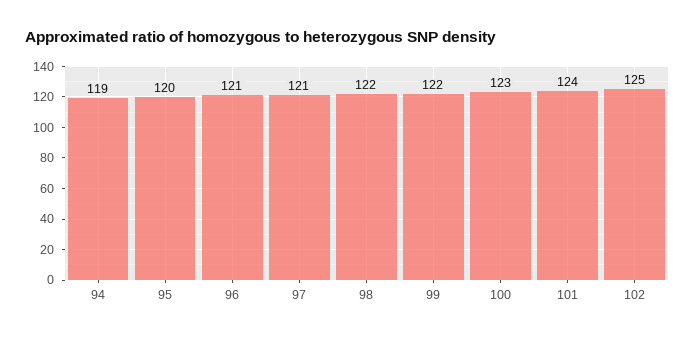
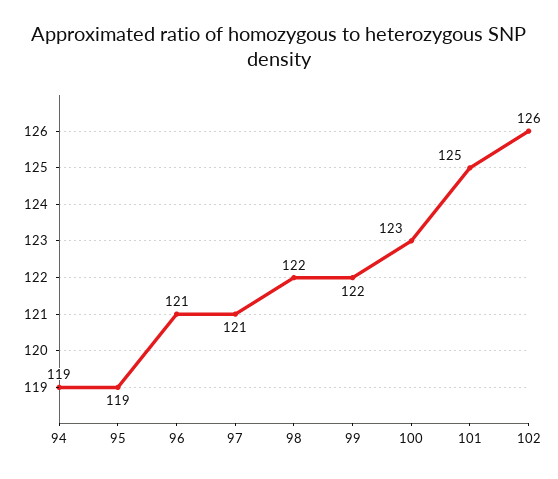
  {
    "94": 119,
-   "95": 120,
+   "95": 119,
    "96": 121,
    "97": 121,
    "98": 122,
    "99": 122,
    "100": 123,
-   "101": 124,
+   "101": 125,
-   "102": 125
+   "102": 126
  }

